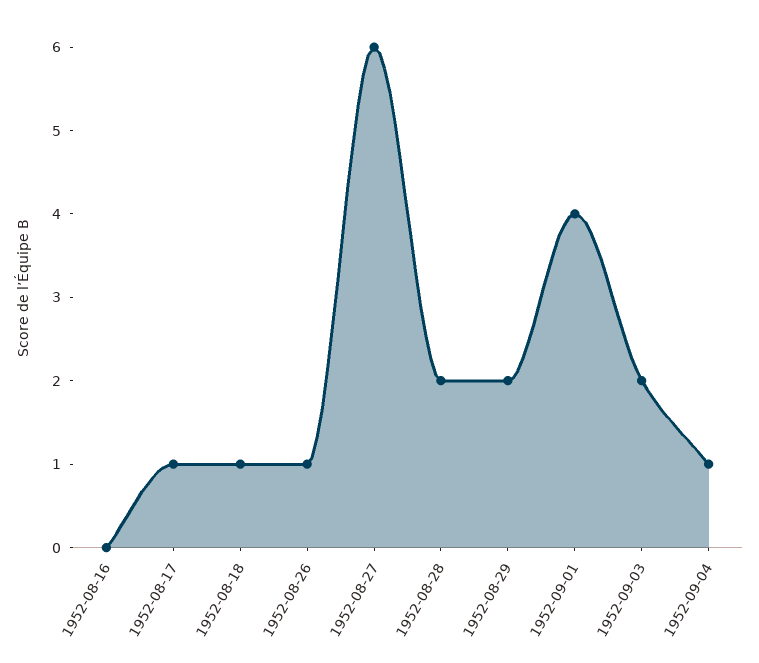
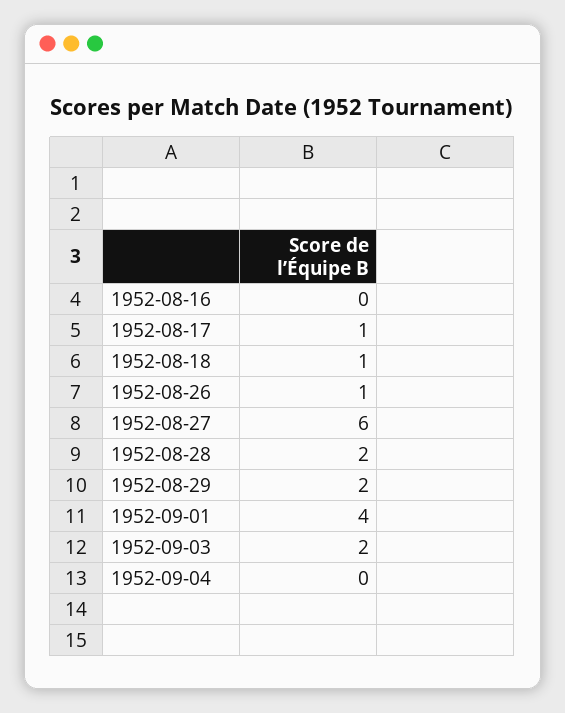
  {
    "1952-08-16": 0,
    "1952-08-17": 1,
    "1952-08-18": 1,
    "1952-08-26": 1,
    "1952-08-27": 6,
    "1952-08-28": 2,
    "1952-08-29": 2,
    "1952-09-01": 4,
    "1952-09-03": 2,
-   "1952-09-04": 1
+   "1952-09-04": 0
  }

